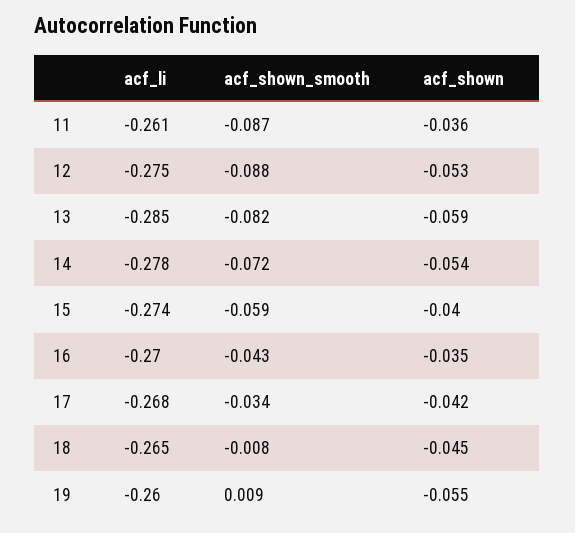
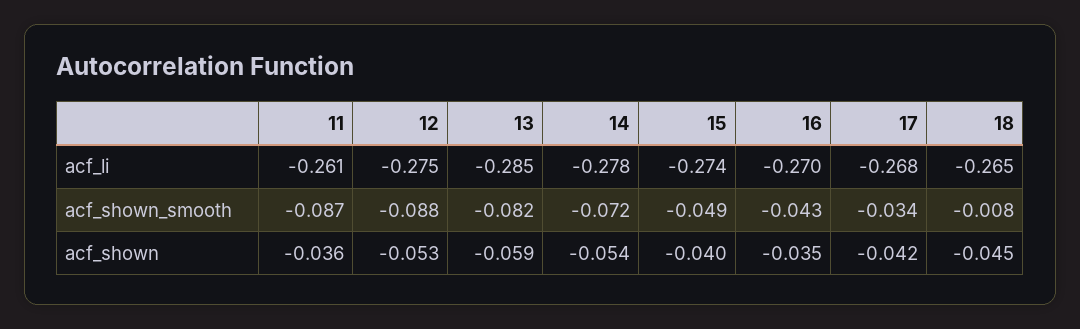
  {
    "acf_li": {
      "11": -0.261,
      "12": -0.275,
      "13": -0.285,
      "14": -0.278,
      "15": -0.274,
      "16": -0.27,
      "17": -0.268,
-     "18": -0.265,
+     "18": -0.265
-     "19": -0.26
    },
    "acf_shown_smooth": {
      "11": -0.087,
      "12": -0.088,
      "13": -0.082,
      "14": -0.072,
-     "15": -0.059,
+     "15": -0.049,
      "16": -0.043,
      "17": -0.034,
-     "18": -0.008,
+     "18": -0.008
-     "19": 0.009
    },
    "acf_shown": {
      "11": -0.036,
      "12": -0.053,
      "13": -0.059,
      "14": -0.054,
      "15": -0.04,
      "16": -0.035,
      "17": -0.042,
-     "18": -0.045,
+     "18": -0.045
-     "19": -0.055
    }
  }

